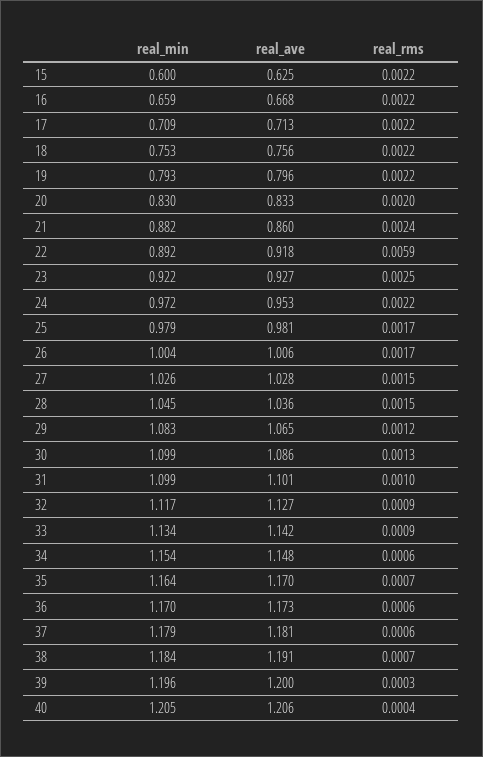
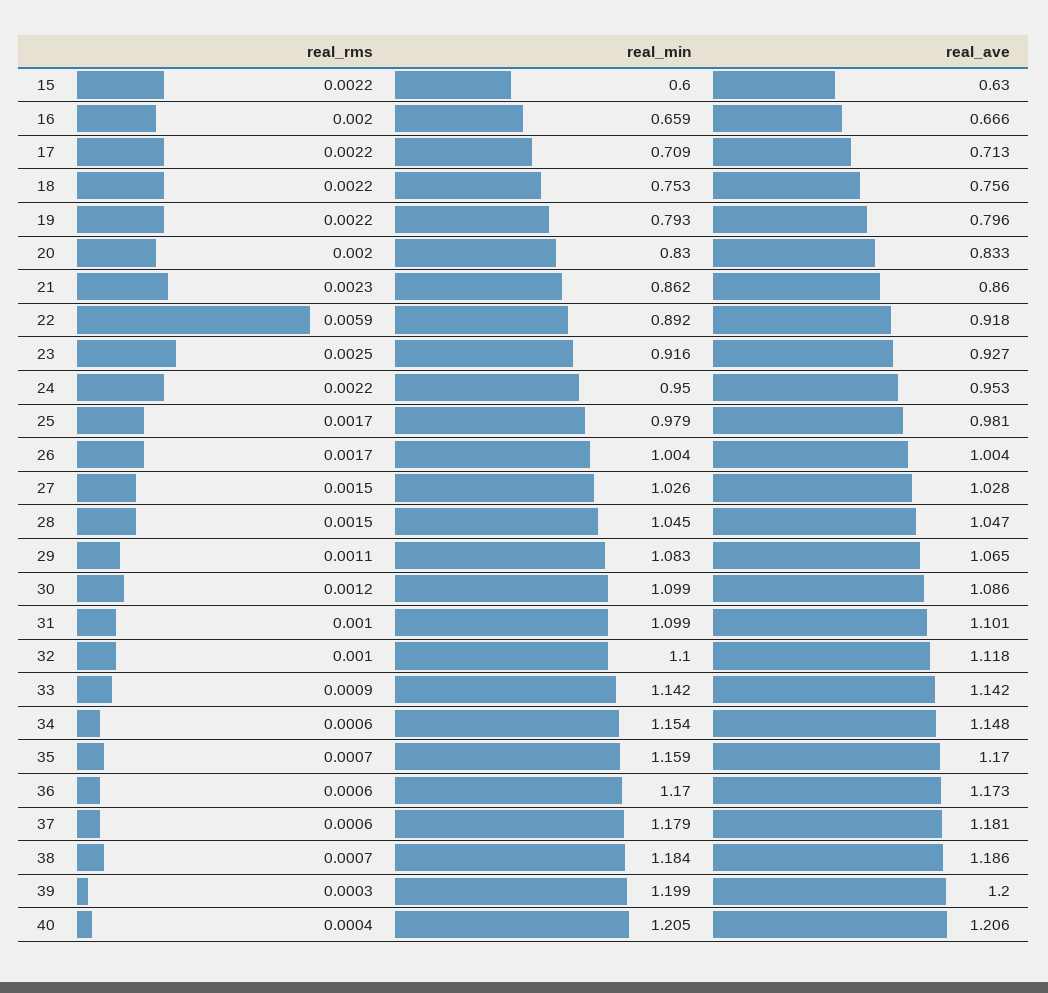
  {
    "real_min": {
      "15": 0.6,
      "16": 0.659,
      "17": 0.709,
      "18": 0.753,
      "19": 0.793,
      "20": 0.83,
-     "21": 0.882,
+     "21": 0.862,
      "22": 0.892,
-     "23": 0.922,
+     "23": 0.916,
-     "24": 0.972,
+     "24": 0.95,
      "25": 0.979,
      "26": 1.004,
      "27": 1.026,
      "28": 1.045,
      "29": 1.083,
      "30": 1.099,
      "31": 1.099,
-     "32": 1.117,
+     "32": 1.1,
-     "33": 1.134,
+     "33": 1.142,
      "34": 1.154,
-     "35": 1.164,
+     "35": 1.159,
      "36": 1.17,
      "37": 1.179,
      "38": 1.184,
-     "39": 1.196,
+     "39": 1.199,
      "40": 1.205
    },
    "real_ave": {
-     "15": 0.625,
+     "15": 0.63,
-     "16": 0.668,
+     "16": 0.666,
      "17": 0.713,
      "18": 0.756,
      "19": 0.796,
      "20": 0.833,
      "21": 0.86,
      "22": 0.918,
      "23": 0.927,
      "24": 0.953,
      "25": 0.981,
-     "26": 1.006,
+     "26": 1.004,
      "27": 1.028,
-     "28": 1.036,
+     "28": 1.047,
      "29": 1.065,
      "30": 1.086,
      "31": 1.101,
-     "32": 1.127,
+     "32": 1.118,
      "33": 1.142,
      "34": 1.148,
      "35": 1.17,
      "36": 1.173,
      "37": 1.181,
-     "38": 1.191,
+     "38": 1.186,
      "39": 1.2,
      "40": 1.206
    },
    "real_rms": {
      "15": 0.0022,
-     "16": 0.0022,
+     "16": 0.002,
      "17": 0.0022,
      "18": 0.0022,
      "19": 0.0022,
      "20": 0.002,
-     "21": 0.0024,
+     "21": 0.0023,
      "22": 0.0059,
      "23": 0.0025,
      "24": 0.0022,
      "25": 0.0017,
      "26": 0.0017,
      "27": 0.0015,
      "28": 0.0015,
-     "29": 0.0012,
+     "29": 0.0011,
-     "30": 0.0013,
+     "30": 0.0012,
      "31": 0.001,
-     "32": 0.0009,
+     "32": 0.001,
      "33": 0.0009,
      "34": 0.0006,
      "35": 0.0007,
      "36": 0.0006,
      "37": 0.0006,
      "38": 0.0007,
      "39": 0.0003,
      "40": 0.0004
    }
  }

